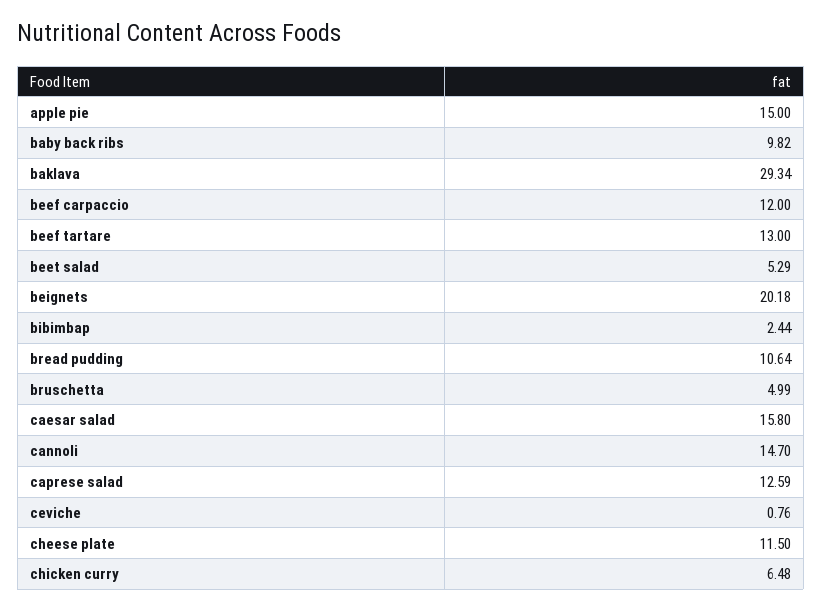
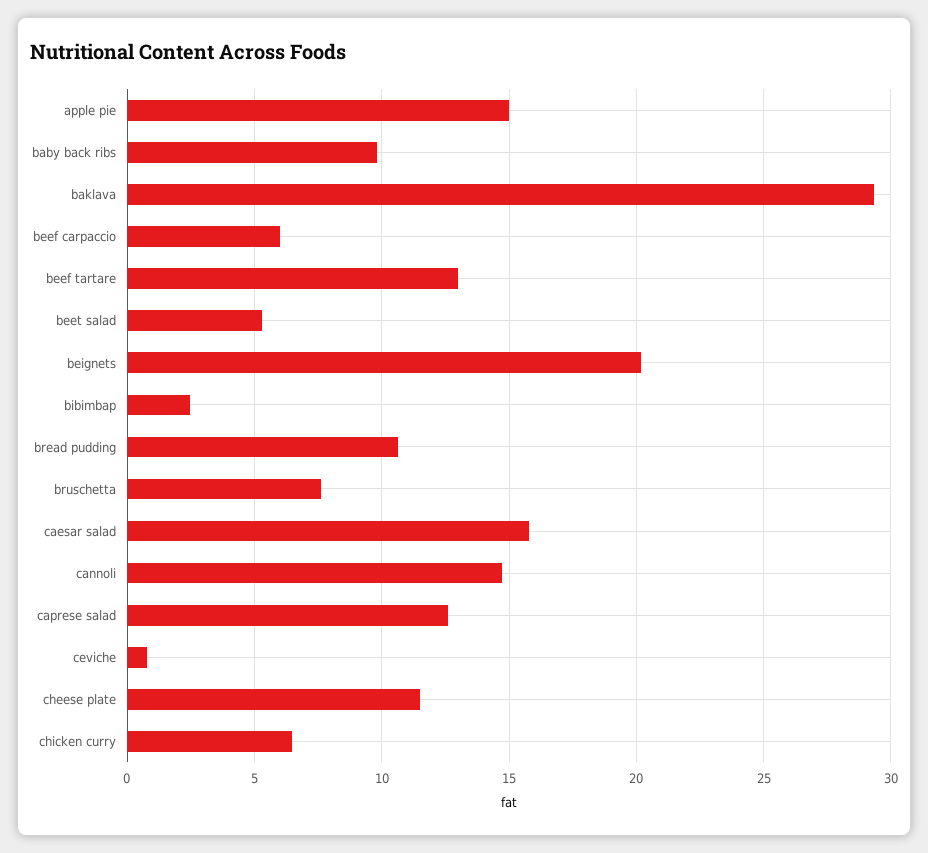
  {
    "apple pie": 15,
    "baby back ribs": 9.82,
    "baklava": 29.34,
-   "beef carpaccio": 12,
+   "beef carpaccio": 6,
    "beef tartare": 13,
    "beet salad": 5.29,
    "beignets": 20.18,
    "bibimbap": 2.44,
    "bread pudding": 10.64,
-   "bruschetta": 4.99,
+   "bruschetta": 7.5,
    "caesar salad": 15.8,
    "cannoli": 14.7,
    "caprese salad": 12.59,
    "ceviche": 0.76,
    "cheese plate": 11.5,
    "chicken curry": 6.48
  }

